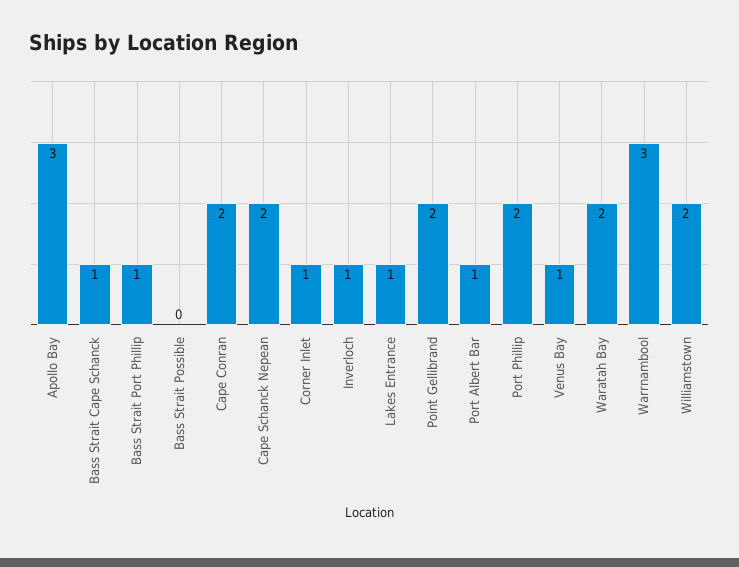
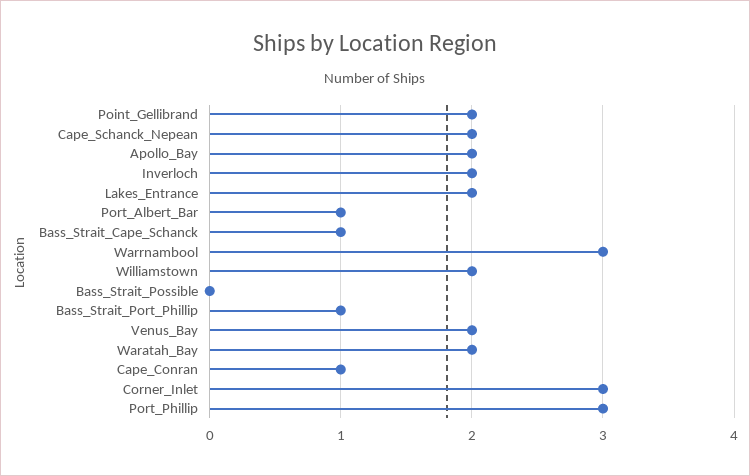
  {
-   "Apollo Bay": 3,
+   "Apollo Bay": 2,
    "Bass Strait Cape Schanck": 1,
    "Bass Strait Port Phillip": 1,
    "Bass Strait Possible": 0,
-   "Cape Conran": 2,
+   "Cape Conran": 1,
    "Cape Schanck Nepean": 2,
-   "Corner Inlet": 1,
+   "Corner Inlet": 3,
-   "Inverloch": 1,
+   "Inverloch": 2,
-   "Lakes Entrance": 1,
+   "Lakes Entrance": 2,
    "Point Gellibrand": 2,
    "Port Albert Bar": 1,
-   "Port Phillip": 2,
+   "Port Phillip": 3,
-   "Venus Bay": 1,
+   "Venus Bay": 2,
    "Waratah Bay": 2,
    "Warrnambool": 3,
    "Williamstown": 2
  }

